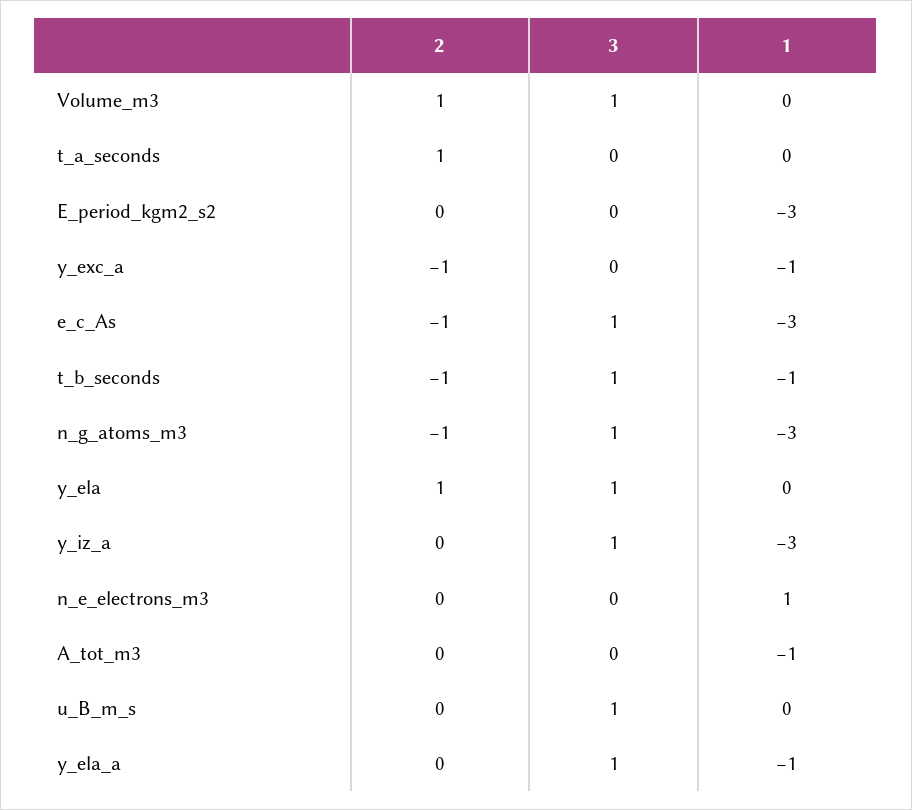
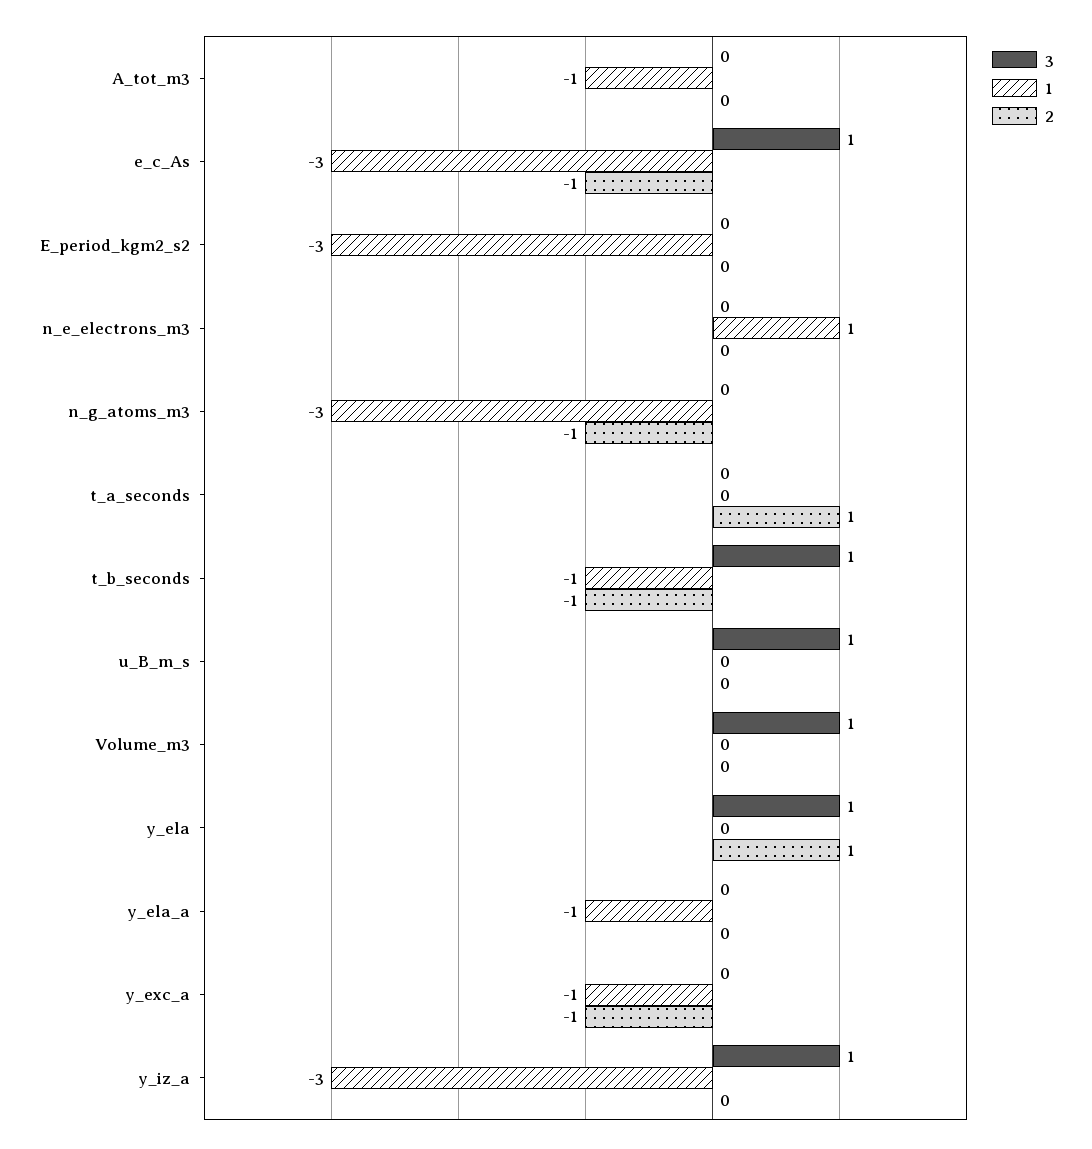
  {
    "2": {
-     "Volume_m3": 1,
+     "Volume_m3": 0,
      "t_a_seconds": 1,
      "E_period_kgm2_s2": 0,
      "y_exc_a": -1,
      "e_c_As": -1,
      "t_b_seconds": -1,
      "n_g_atoms_m3": -1,
      "y_ela": 1,
      "y_iz_a": 0,
      "n_e_electrons_m3": 0,
      "A_tot_m3": 0,
      "u_B_m_s": 0,
      "y_ela_a": 0
    },
    "3": {
      "Volume_m3": 1,
      "t_a_seconds": 0,
      "E_period_kgm2_s2": 0,
      "y_exc_a": 0,
      "e_c_As": 1,
      "t_b_seconds": 1,
-     "n_g_atoms_m3": 1,
+     "n_g_atoms_m3": 0,
      "y_ela": 1,
      "y_iz_a": 1,
      "n_e_electrons_m3": 0,
      "A_tot_m3": 0,
      "u_B_m_s": 1,
-     "y_ela_a": 1
+     "y_ela_a": 0
    },
    "1": {
      "Volume_m3": 0,
      "t_a_seconds": 0,
      "E_period_kgm2_s2": -3,
      "y_exc_a": -1,
      "e_c_As": -3,
      "t_b_seconds": -1,
      "n_g_atoms_m3": -3,
      "y_ela": 0,
      "y_iz_a": -3,
      "n_e_electrons_m3": 1,
      "A_tot_m3": -1,
      "u_B_m_s": 0,
      "y_ela_a": -1
    }
  }

